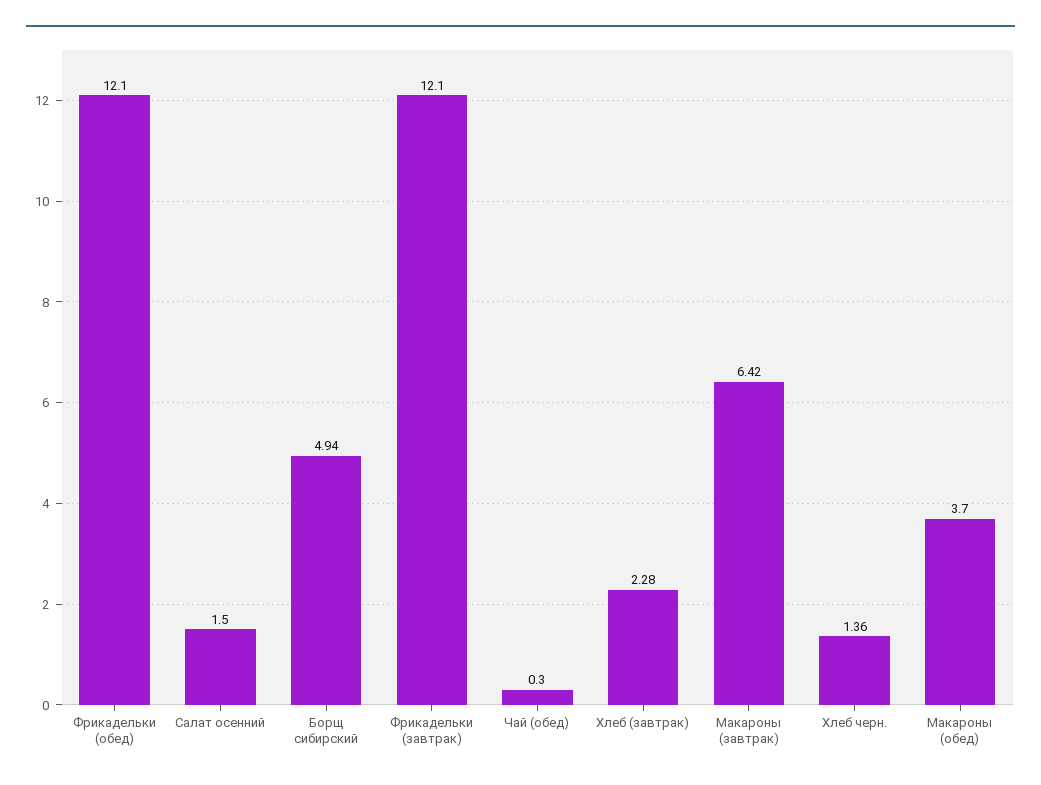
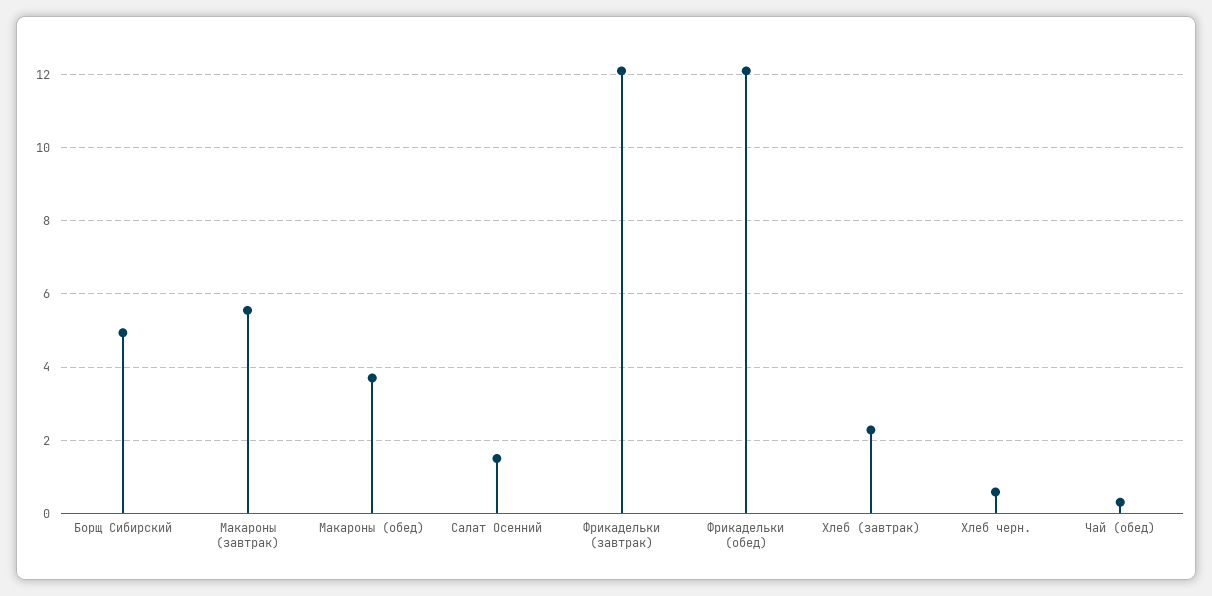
  {
    "Фрикадельки (обед)": 12.1,
    "Салат осенний": 1.5,
    "Борщ сибирский": 4.94,
    "Фрикадельки (завтрак)": 12.1,
    "Чай (обед)": 0.3,
    "Хлеб (завтрак)": 2.28,
-   "Макароны (завтрак)": 6.42,
+   "Макароны (завтрак)": 5.6,
-   "Хлеб черн.": 1.36,
+   "Хлеб черн.": 0.6,
    "Макароны (обед)": 3.7
  }

